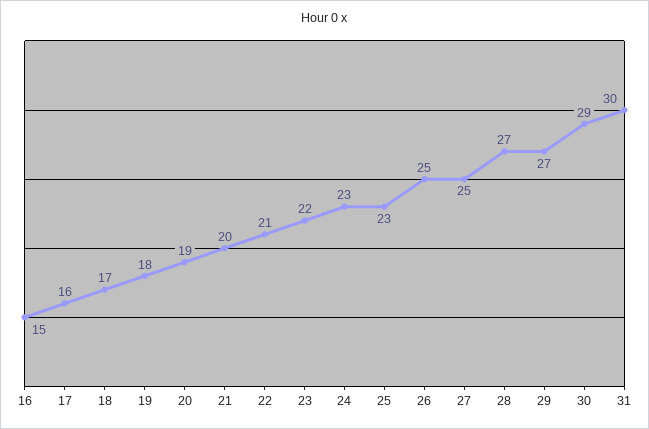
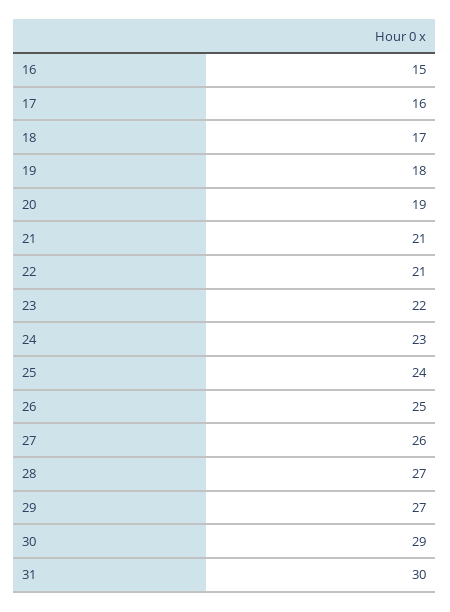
  {
    "16": 15,
    "17": 16,
    "18": 17,
    "19": 18,
    "20": 19,
-   "21": 20,
+   "21": 21,
    "22": 21,
    "23": 22,
    "24": 23,
-   "25": 23,
+   "25": 24,
    "26": 25,
-   "27": 25,
+   "27": 26,
    "28": 27,
    "29": 27,
    "30": 29,
    "31": 30
  }

